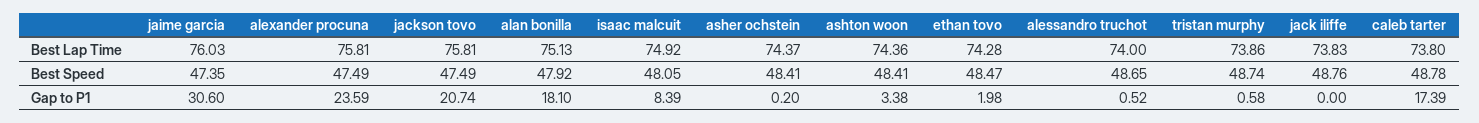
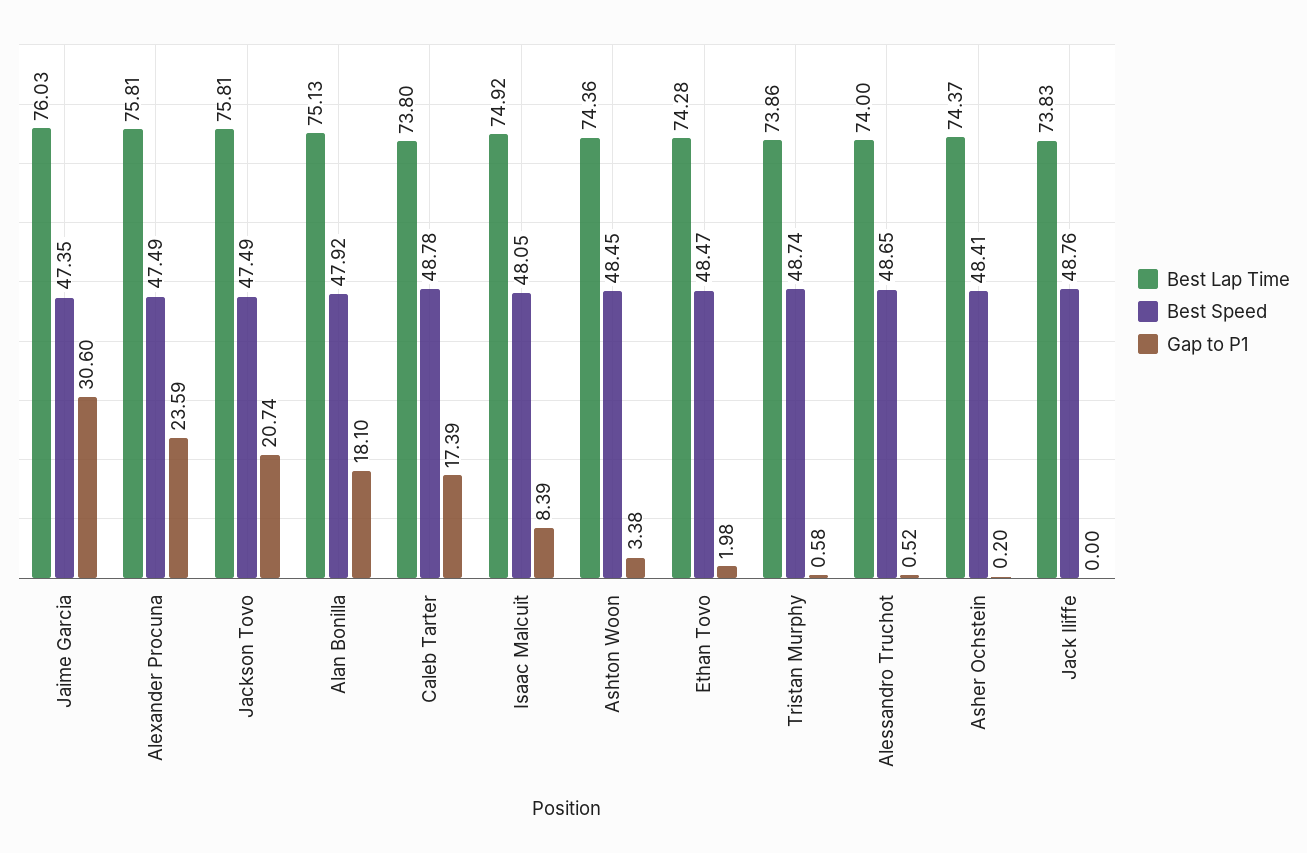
  {
    "Best Lap Time": {
      "jaime garcia": 76.03,
      "alexander procuna": 75.81,
      "jackson tovo": 75.81,
      "alan bonilla": 75.13,
      "isaac malcuit": 74.92,
      "asher ochstein": 74.37,
      "ashton woon": 74.36,
      "ethan tovo": 74.28,
      "alessandro truchot": 74,
      "tristan murphy": 73.86,
      "jack iliffe": 73.83,
      "caleb tarter": 73.8
    },
    "Best Speed": {
      "jaime garcia": 47.35,
      "alexander procuna": 47.49,
      "jackson tovo": 47.49,
      "alan bonilla": 47.92,
      "isaac malcuit": 48.05,
      "asher ochstein": 48.41,
-     "ashton woon": 48.41,
+     "ashton woon": 48.45,
      "ethan tovo": 48.47,
      "alessandro truchot": 48.65,
      "tristan murphy": 48.74,
      "jack iliffe": 48.76,
      "caleb tarter": 48.78
    },
    "Gap to P1": {
      "jaime garcia": 30.6,
      "alexander procuna": 23.59,
      "jackson tovo": 20.74,
      "alan bonilla": 18.1,
      "isaac malcuit": 8.39,
      "asher ochstein": 0.2,
      "ashton woon": 3.38,
      "ethan tovo": 1.98,
      "alessandro truchot": 0.52,
      "tristan murphy": 0.58,
      "jack iliffe": 0,
      "caleb tarter": 17.39
    }
  }

